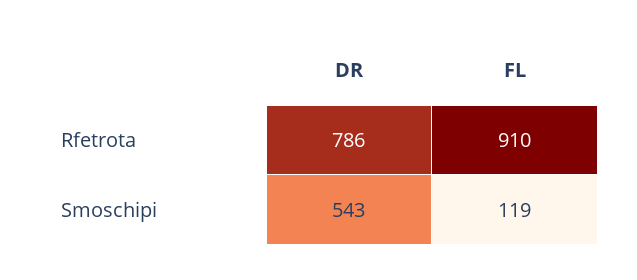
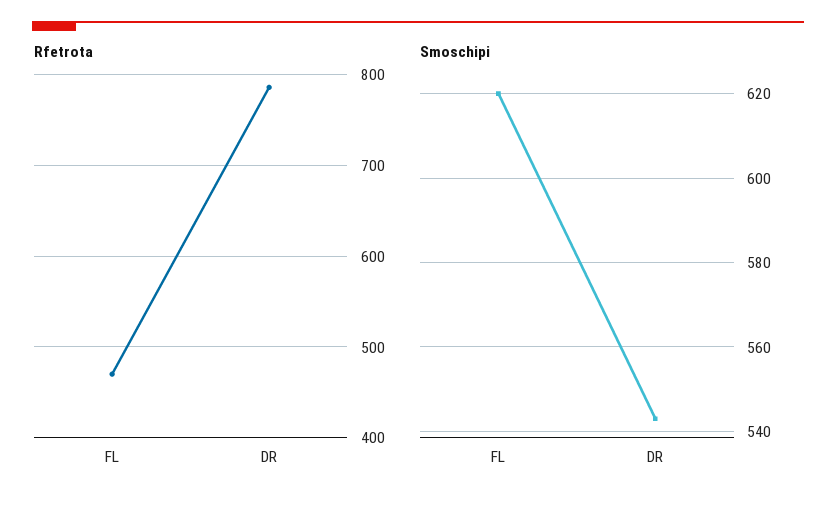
  {
    "Rfetrota": {
      "DR": 786,
-     "FL": 910
+     "FL": 470
    },
    "Smoschipi": {
      "DR": 543,
-     "FL": 119
+     "FL": 620
    }
  }

